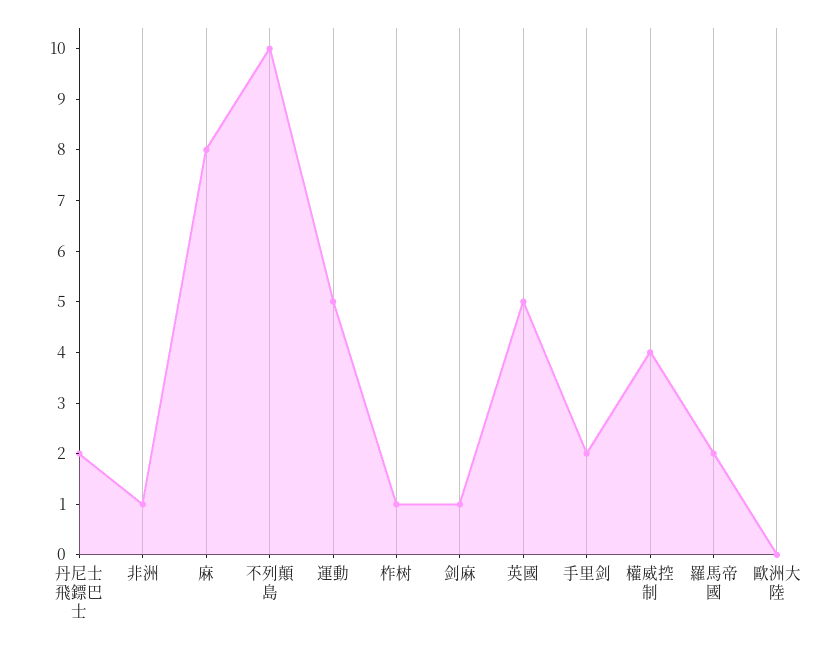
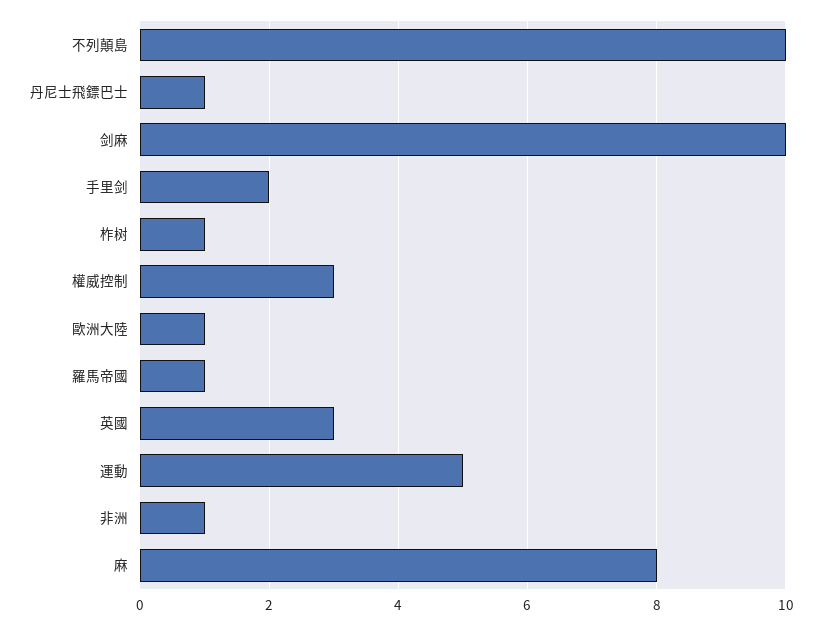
  {
-   "丹尼士飛鏢巴士": 2,
+   "丹尼士飛鏢巴士": 1,
    "非洲": 1,
    "麻": 8,
    "不列顛島": 10,
    "運動": 5,
    "柞树": 1,
-   "剑麻": 1,
+   "剑麻": 10,
-   "英國": 5,
+   "英國": 3,
    "手里剑": 2,
-   "權威控制": 4,
+   "權威控制": 3,
-   "羅馬帝國": 2,
+   "羅馬帝國": 1,
-   "歐洲大陸": 0
+   "歐洲大陸": 1
  }

